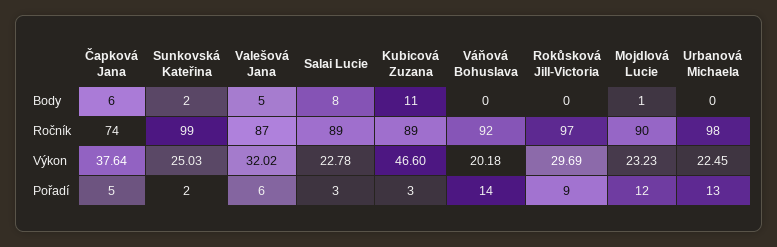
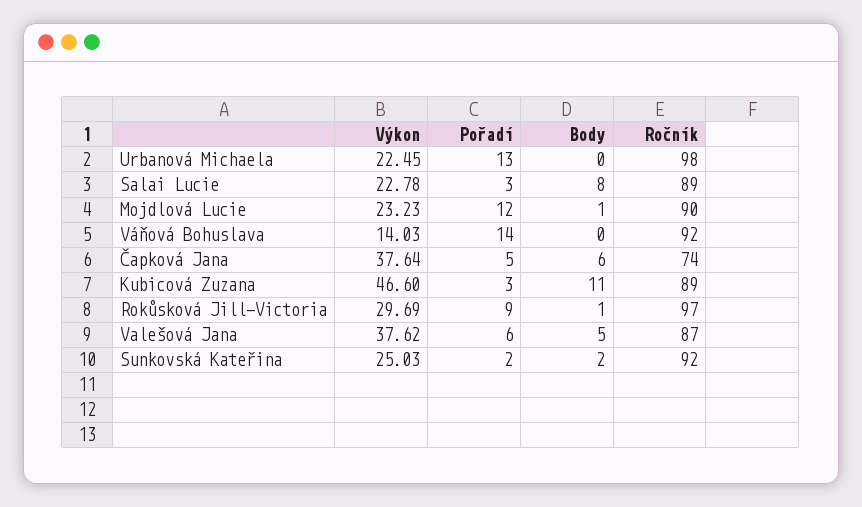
  {
    "Čapková Jana": {
      "Body": 6,
      "Ročník": 74,
      "Výkon": 37.64,
      "Pořadí": 5
    },
    "Sunkovská Kateřina": {
      "Body": 2,
-     "Ročník": 99,
+     "Ročník": 92,
      "Výkon": 25.03,
      "Pořadí": 2
    },
    "Valešová Jana": {
      "Body": 5,
      "Ročník": 87,
-     "Výkon": 32.02,
+     "Výkon": 37.62,
      "Pořadí": 6
    },
    "Salai Lucie": {
      "Body": 8,
      "Ročník": 89,
      "Výkon": 22.78,
      "Pořadí": 3
    },
    "Kubicová Zuzana": {
      "Body": 11,
      "Ročník": 89,
      "Výkon": 46.6,
      "Pořadí": 3
    },
    "Váňová Bohuslava": {
      "Body": 0,
      "Ročník": 92,
-     "Výkon": 20.18,
+     "Výkon": 14.03,
      "Pořadí": 14
    },
    "Rokůsková Jill-Victoria": {
-     "Body": 0,
+     "Body": 1,
      "Ročník": 97,
      "Výkon": 29.69,
      "Pořadí": 9
    },
    "Mojdlová Lucie": {
      "Body": 1,
      "Ročník": 90,
      "Výkon": 23.23,
      "Pořadí": 12
    },
    "Urbanová Michaela": {
      "Body": 0,
      "Ročník": 98,
      "Výkon": 22.45,
      "Pořadí": 13
    }
  }

